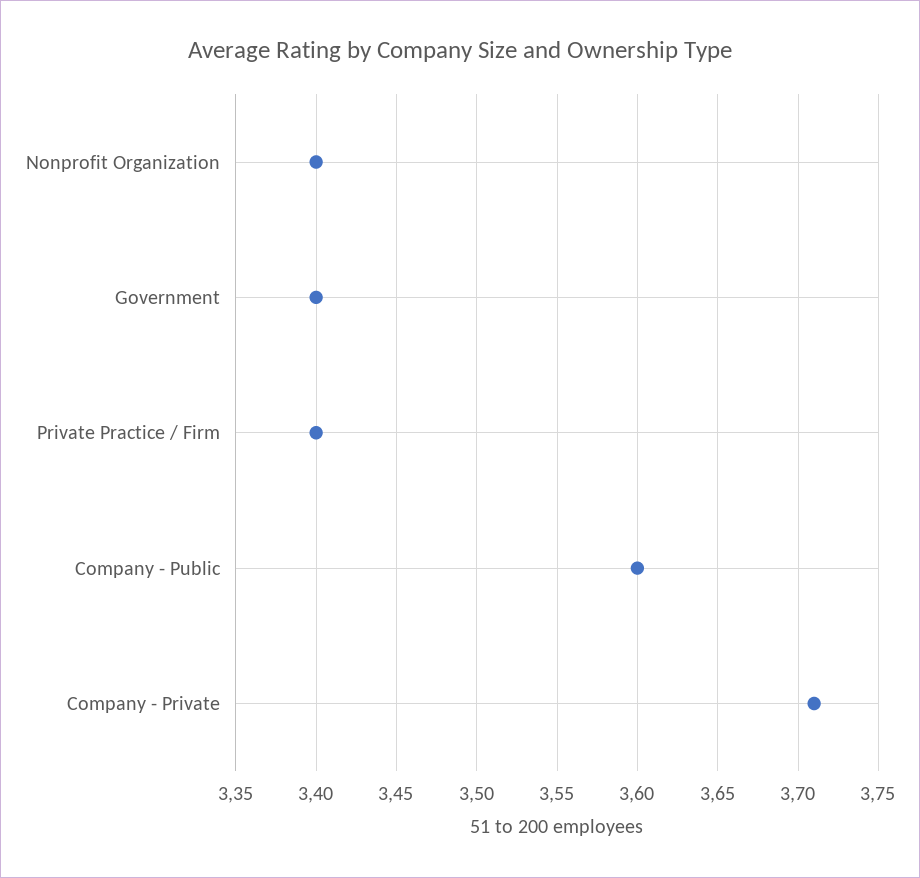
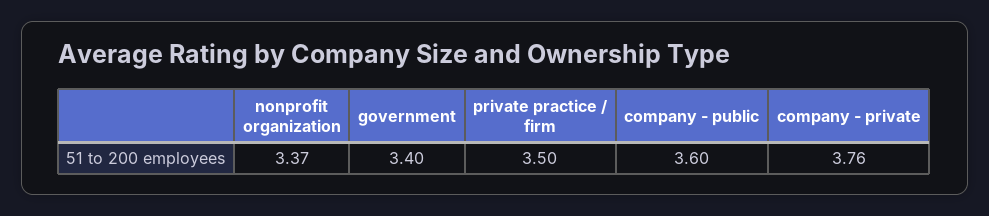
  {
-   "Nonprofit Organization": 3.4,
+   "Nonprofit Organization": 3.37,
    "Government": 3.4,
-   "Private Practice / Firm": 3.4,
+   "Private Practice / Firm": 3.5,
    "Company - Public": 3.6,
-   "Company - Private": 3.71
+   "Company - Private": 3.76
  }

